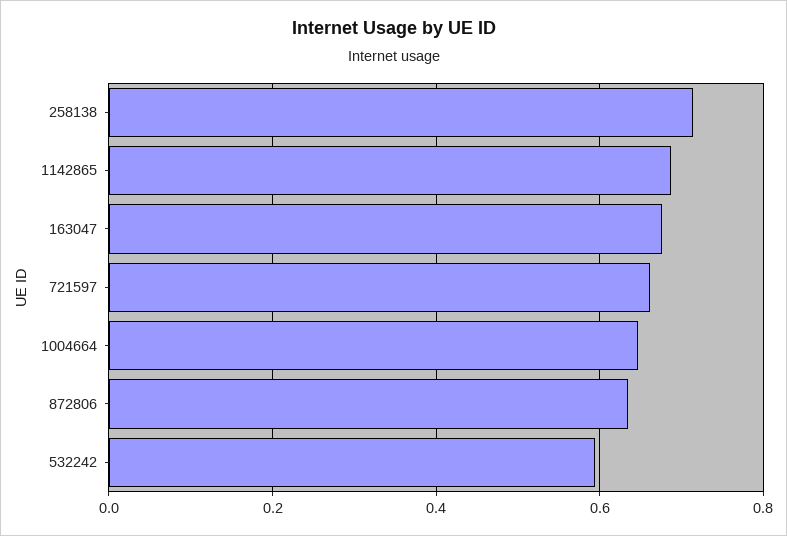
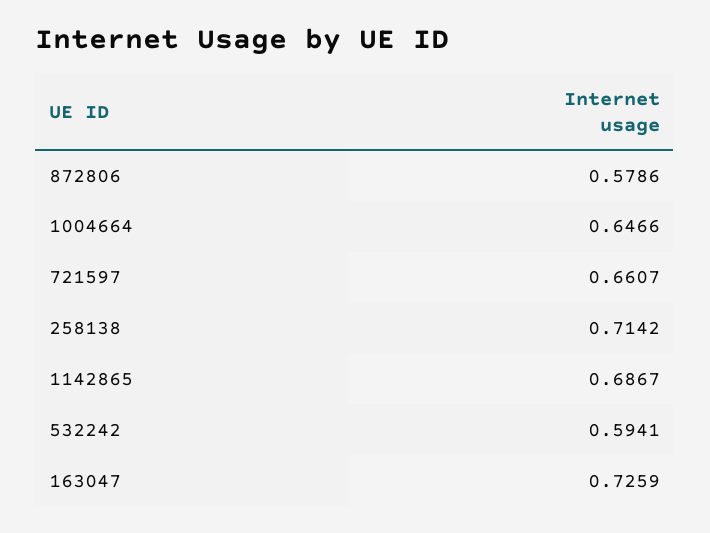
  {
    "258138": 0.7142,
    "1142865": 0.6867,
-   "163047": 0.68,
+   "163047": 0.7259,
    "721597": 0.6607,
    "1004664": 0.6466,
-   "872806": 0.64,
+   "872806": 0.5786,
    "532242": 0.5941
  }

